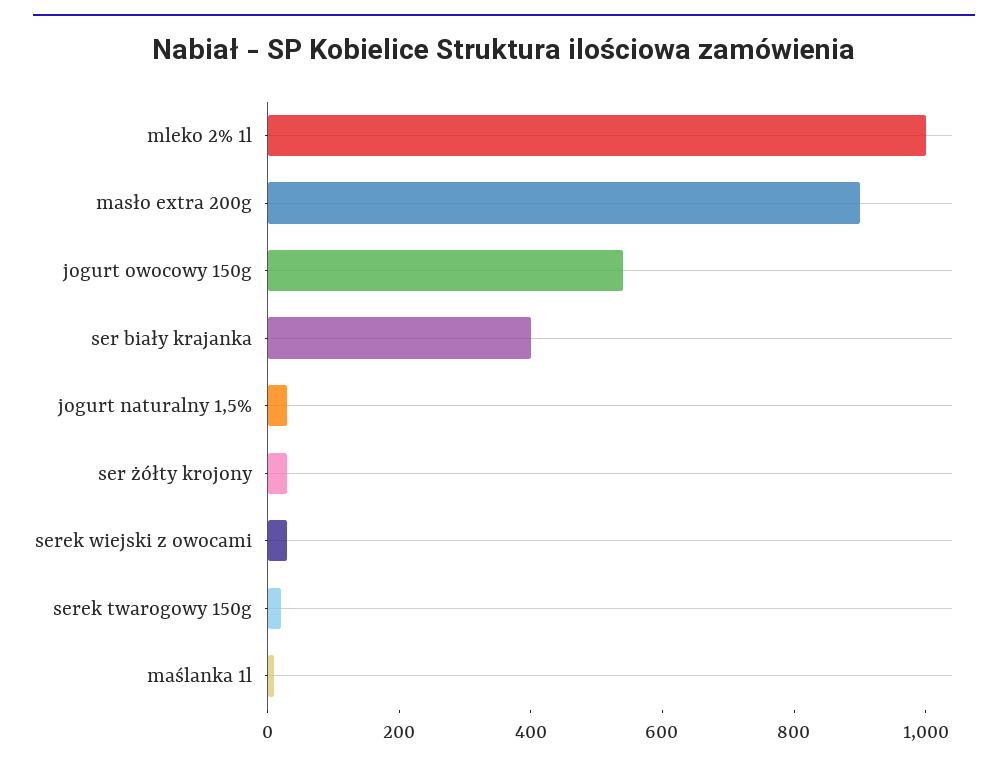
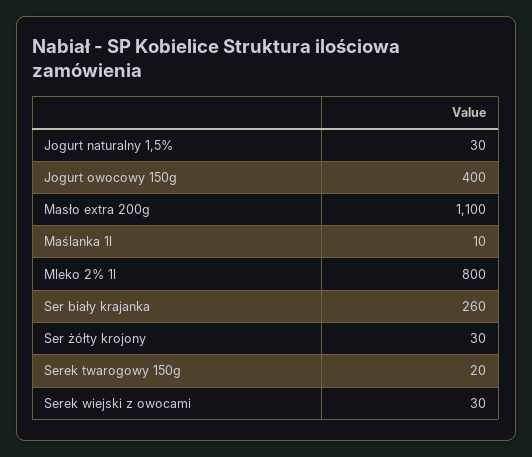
  {
-   "mleko 2% 1l": 1000,
+   "mleko 2% 1l": 800,
-   "masło extra 200g": 900,
+   "masło extra 200g": 1100,
-   "jogurt owocowy 150g": 550,
+   "jogurt owocowy 150g": 400,
-   "ser biały krajanka": 400,
+   "ser biały krajanka": 260,
    "jogurt naturalny 1,5%": 30,
    "ser żółty krojony": 30,
    "serek wiejski z owocami": 30,
    "serek twarogowy 150g": 20,
    "maślanka 1l": 10
  }

